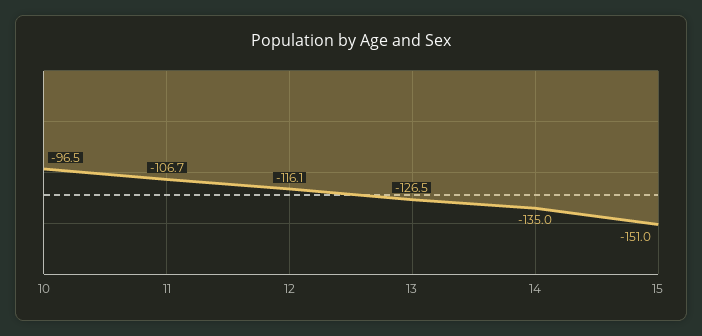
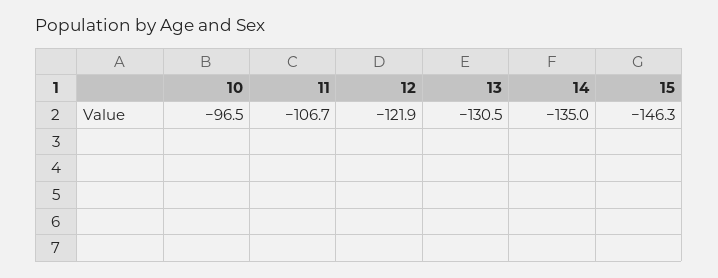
  {
    "10": -96.5,
    "11": -106.7,
-   "12": -116.1,
+   "12": -121.9,
-   "13": -126.5,
+   "13": -130.5,
    "14": -135,
-   "15": -151
+   "15": -146.3
  }

